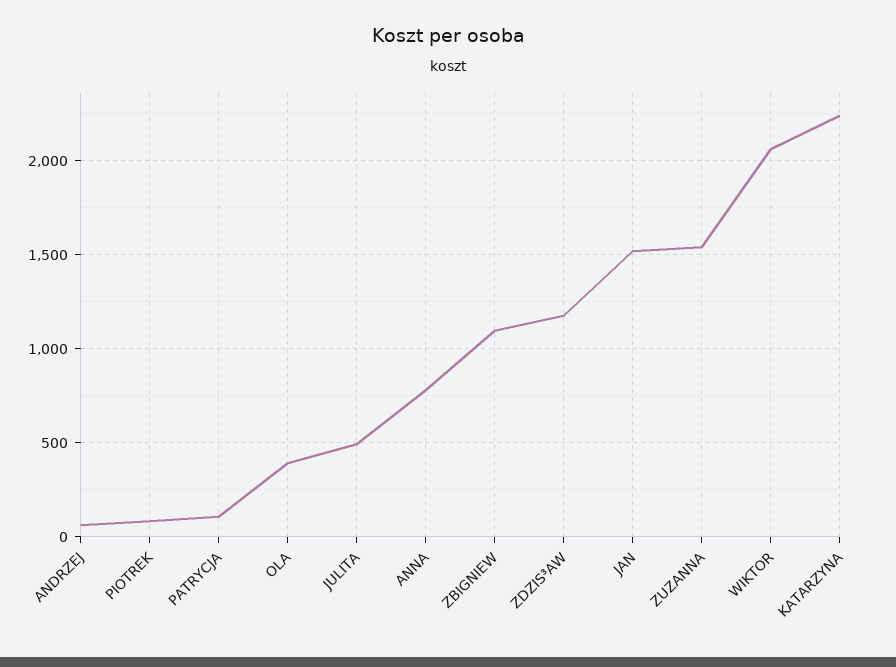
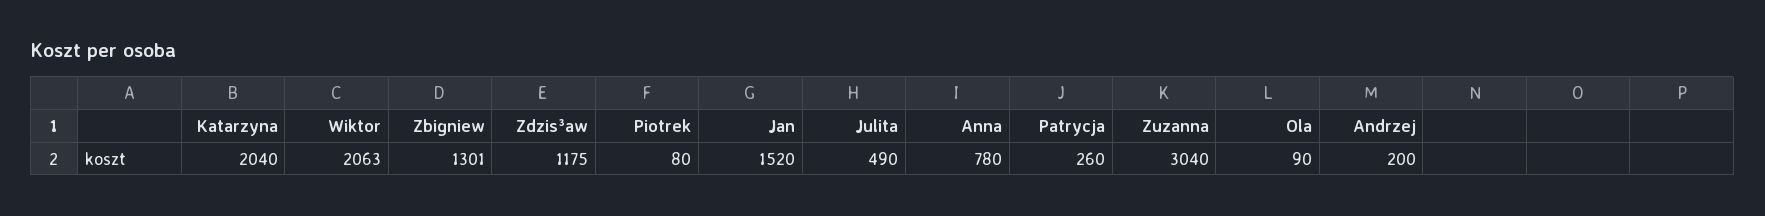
  {
-   "ANDRZEJ": 50,
+   "ANDRZEJ": 200,
    "PIOTREK": 80,
-   "PATRYCJA": 100,
+   "PATRYCJA": 260,
-   "OLA": 400,
+   "OLA": 90,
    "JULITA": 490,
    "ANNA": 780,
-   "ZBIGNIEW": 1100,
+   "ZBIGNIEW": 1301,
    "ZDZIS³AW": 1175,
    "JAN": 1520,
-   "ZUZANNA": 1550,
+   "ZUZANNA": 3040,
    "WIKTOR": 2063,
-   "KATARZYNA": 2250
+   "KATARZYNA": 2040
  }

